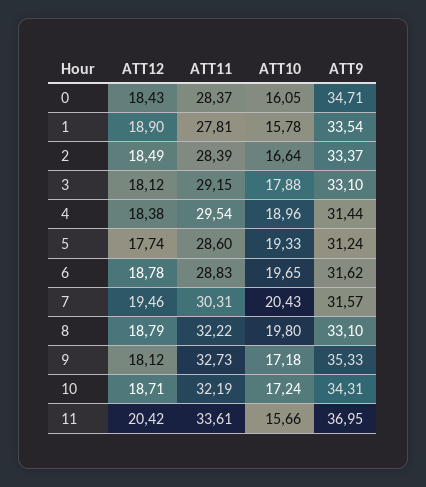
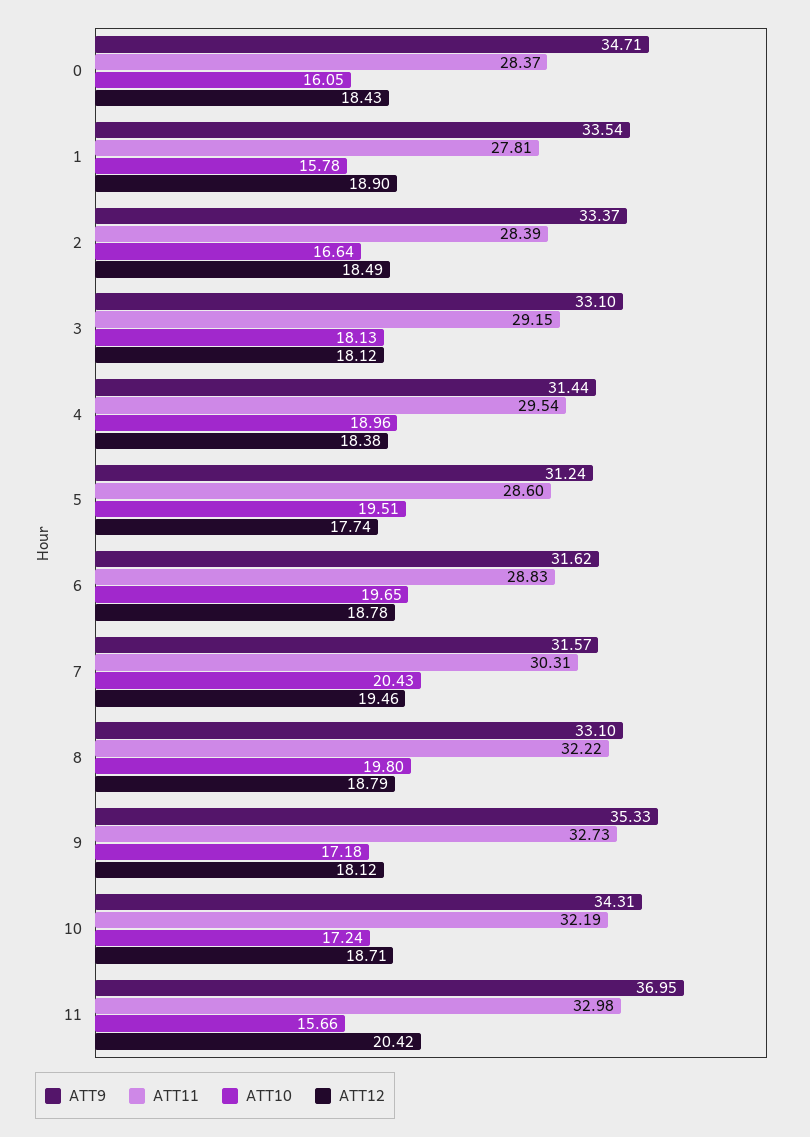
  {
    "ATT12": {
      "0": 18.43,
      "1": 18.9,
      "2": 18.49,
      "3": 18.12,
      "4": 18.38,
      "5": 17.74,
      "6": 18.78,
      "7": 19.46,
      "8": 18.79,
      "9": 18.12,
      "10": 18.71,
      "11": 20.42
    },
    "ATT11": {
      "0": 28.37,
      "1": 27.81,
      "2": 28.39,
      "3": 29.15,
      "4": 29.54,
      "5": 28.6,
      "6": 28.83,
      "7": 30.31,
      "8": 32.22,
      "9": 32.73,
      "10": 32.19,
-     "11": 33.61
+     "11": 32.98
    },
    "ATT10": {
      "0": 16.05,
      "1": 15.78,
      "2": 16.64,
-     "3": 17.88,
+     "3": 18.13,
      "4": 18.96,
-     "5": 19.33,
+     "5": 19.51,
      "6": 19.65,
      "7": 20.43,
      "8": 19.8,
      "9": 17.18,
      "10": 17.24,
      "11": 15.66
    },
    "ATT9": {
      "0": 34.71,
      "1": 33.54,
      "2": 33.37,
      "3": 33.1,
      "4": 31.44,
      "5": 31.24,
      "6": 31.62,
      "7": 31.57,
      "8": 33.1,
      "9": 35.33,
      "10": 34.31,
      "11": 36.95
    }
  }

